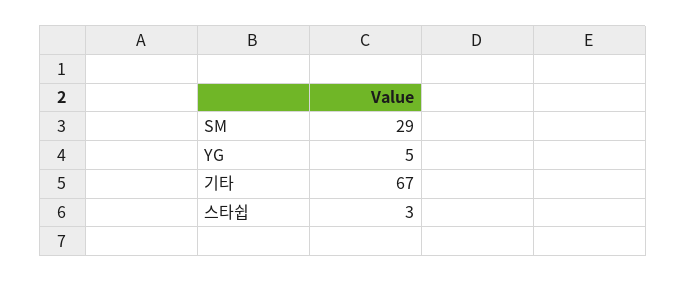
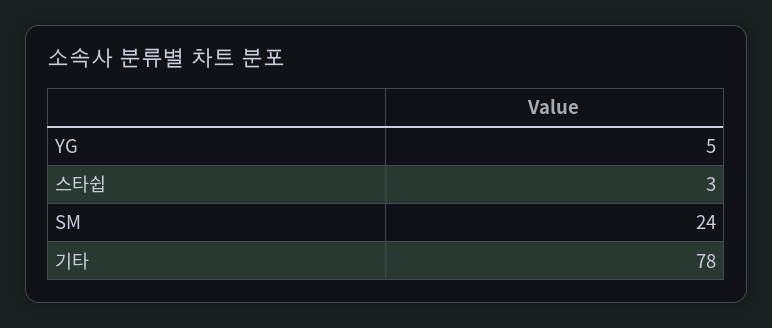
  {
-   "SM": 29,
+   "SM": 24,
    "YG": 5,
-   "기타": 67,
+   "기타": 78,
    "스타쉽": 3
  }

